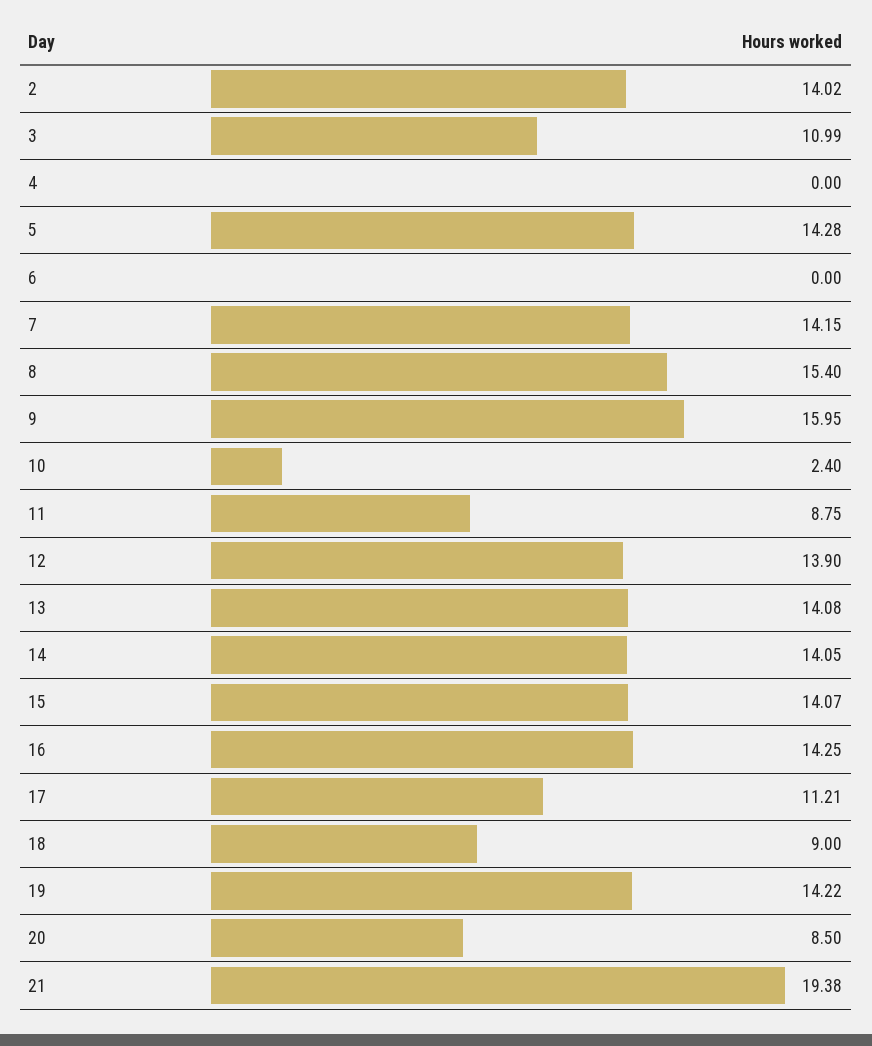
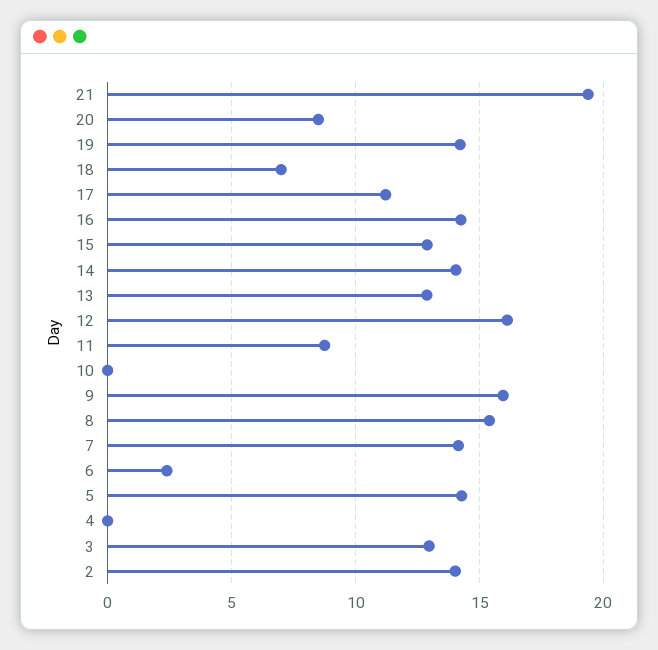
  {
    "2": 14.02,
-   "3": 10.99,
+   "3": 13,
    "4": 0,
    "5": 14.28,
-   "6": 0,
+   "6": 2.5,
    "7": 14.15,
    "8": 15.4,
    "9": 15.95,
-   "10": 2.4,
+   "10": 0,
    "11": 8.75,
-   "12": 13.9,
+   "12": 16,
-   "13": 14.08,
+   "13": 13,
    "14": 14.05,
-   "15": 14.07,
+   "15": 13,
    "16": 14.25,
    "17": 11.21,
-   "18": 9,
+   "18": 7,
    "19": 14.22,
    "20": 8.5,
    "21": 19.38
  }

